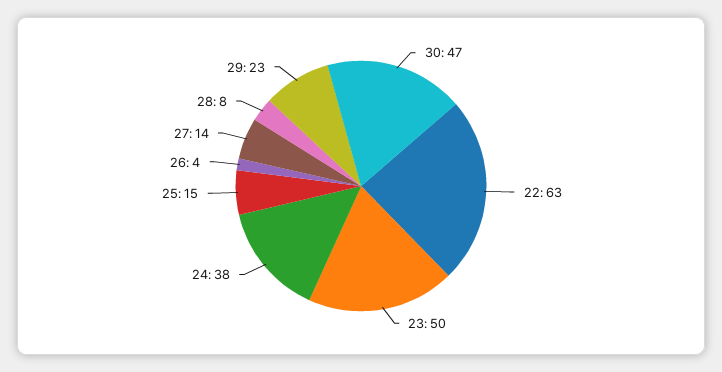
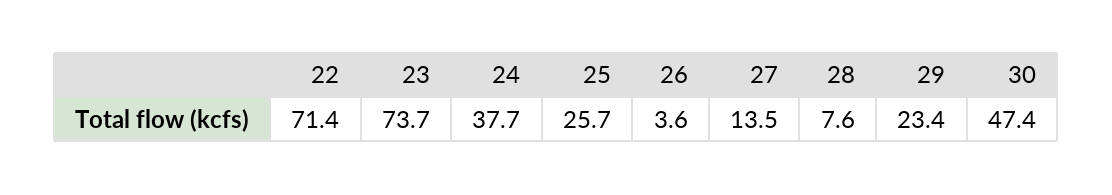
  {
    "30": 47.4,
-   "22": 63,
+   "22": 71.4,
-   "23": 50,
+   "23": 73.7,
    "24": 37.7,
-   "25": 15,
+   "25": 25.7,
    "26": 3.6,
    "27": 13.5,
    "28": 7.6,
    "29": 23.4
  }

